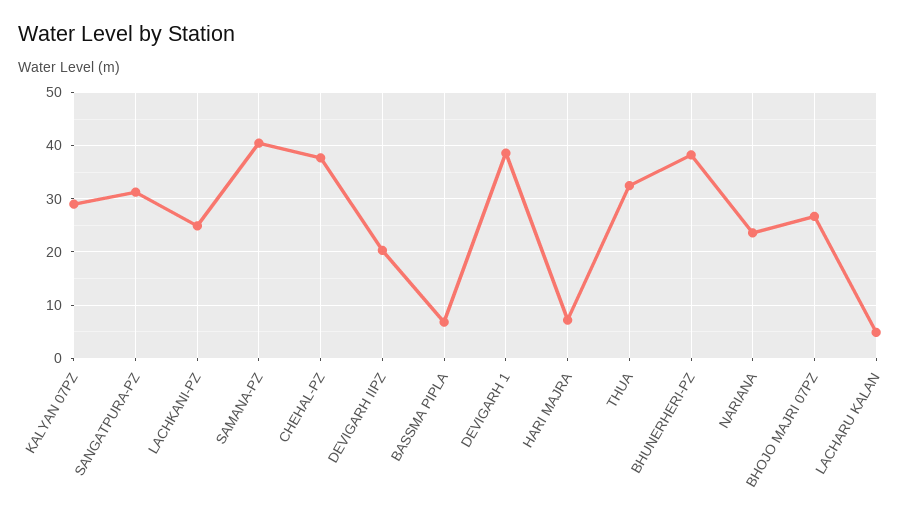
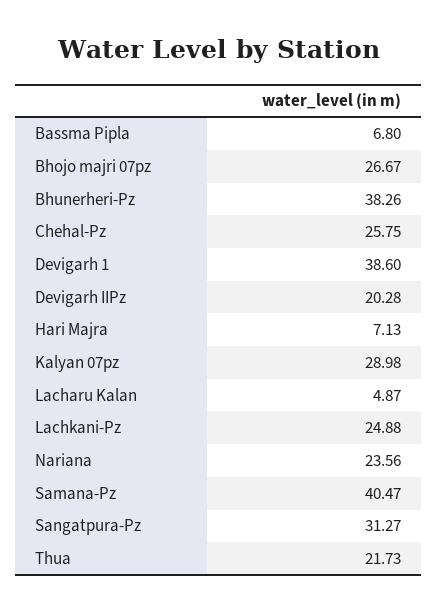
  {
    "KALYAN 07PZ": 28.98,
    "SANGATPURA-PZ": 31.27,
    "LACHKANI-PZ": 24.88,
    "SAMANA-PZ": 40.47,
-   "CHEHAL-PZ": 38,
+   "CHEHAL-PZ": 25.75,
    "DEVIGARH IIPZ": 20.28,
    "BASSMA PIPLA": 6.8,
    "DEVIGARH 1": 38.6,
    "HARI MAJRA": 7.13,
-   "THUA": 32,
+   "THUA": 21.73,
    "BHUNERHERI-PZ": 38.26,
    "NARIANA": 23.56,
    "BHOJO MAJRI 07PZ": 26.67,
    "LACHARU KALAN": 4.87
  }

